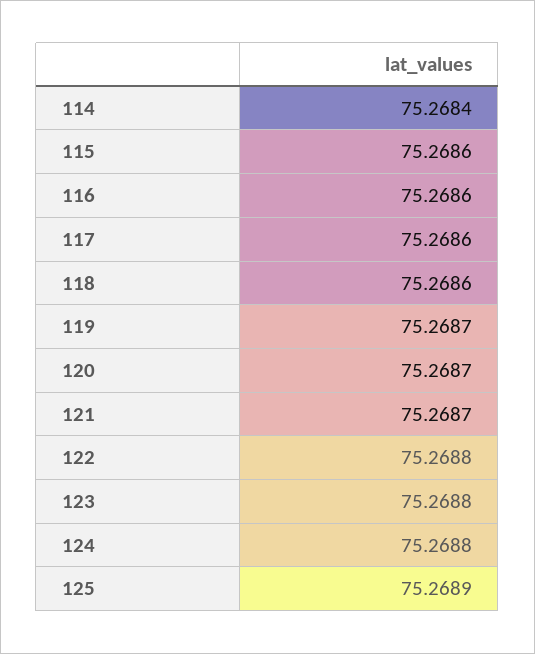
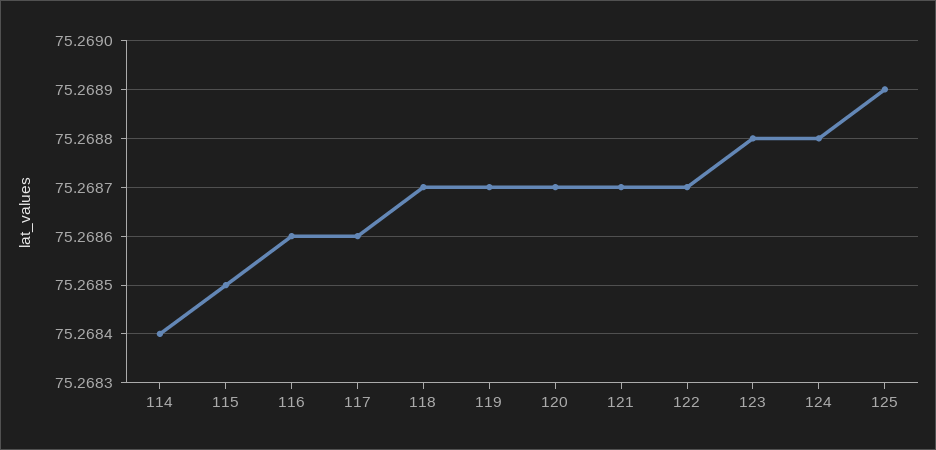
  {
    "114": 75.2684,
-   "115": 75.2686,
+   "115": 75.2685,
    "116": 75.2686,
    "117": 75.2686,
-   "118": 75.2686,
+   "118": 75.2687,
    "119": 75.2687,
    "120": 75.2687,
    "121": 75.2687,
-   "122": 75.2688,
+   "122": 75.2687,
    "123": 75.2688,
    "124": 75.2688,
    "125": 75.2689
  }

